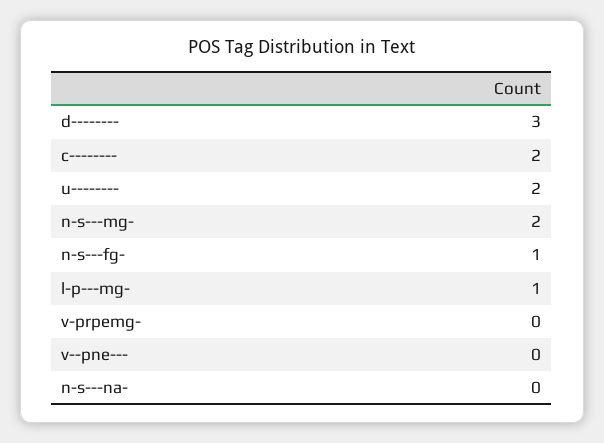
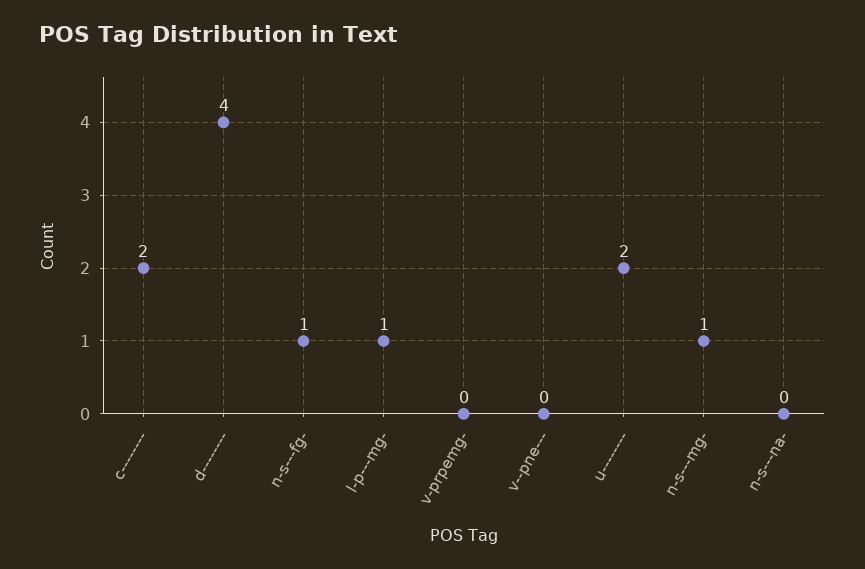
  {
-   "d--------": 3,
+   "d--------": 4,
    "c--------": 2,
    "u--------": 2,
-   "n-s---mg-": 2,
+   "n-s---mg-": 1,
    "n-s---fg-": 1,
    "l-p---mg-": 1,
    "v-prpemg-": 0,
    "v--pne---": 0,
    "n-s---na-": 0
  }

